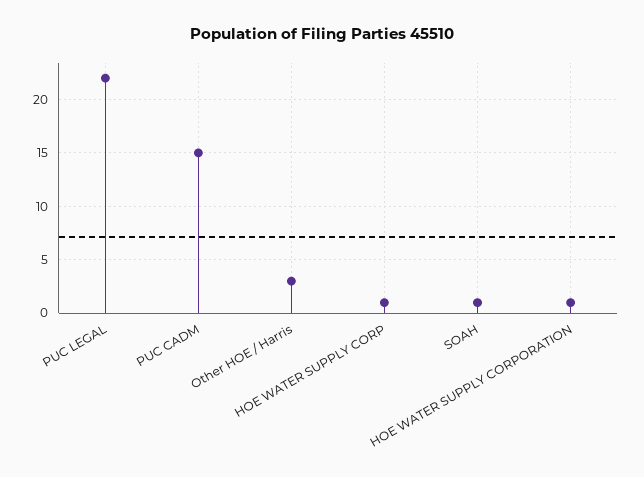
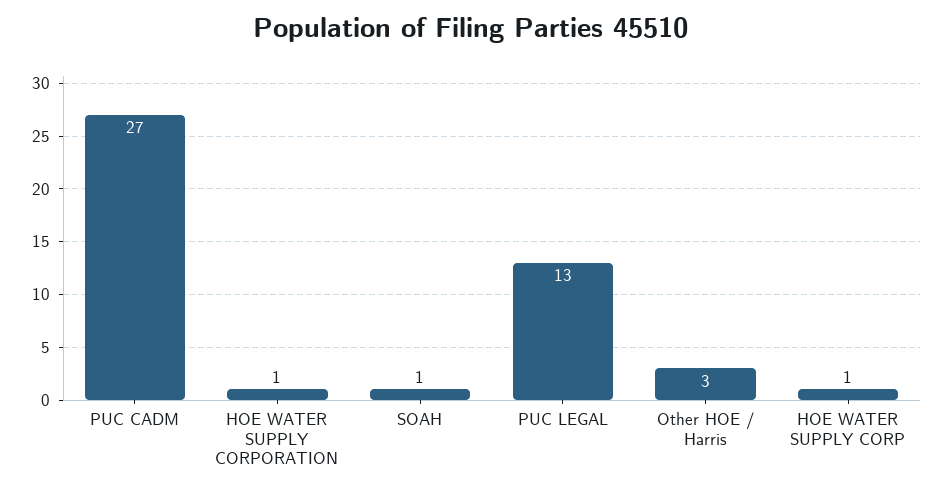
  {
-   "PUC LEGAL": 22,
+   "PUC LEGAL": 13,
-   "PUC CADM": 15,
+   "PUC CADM": 27,
    "Other HOE / Harris": 3,
    "HOE WATER SUPPLY CORP": 1,
    "SOAH": 1,
    "HOE WATER SUPPLY CORPORATION": 1
  }

